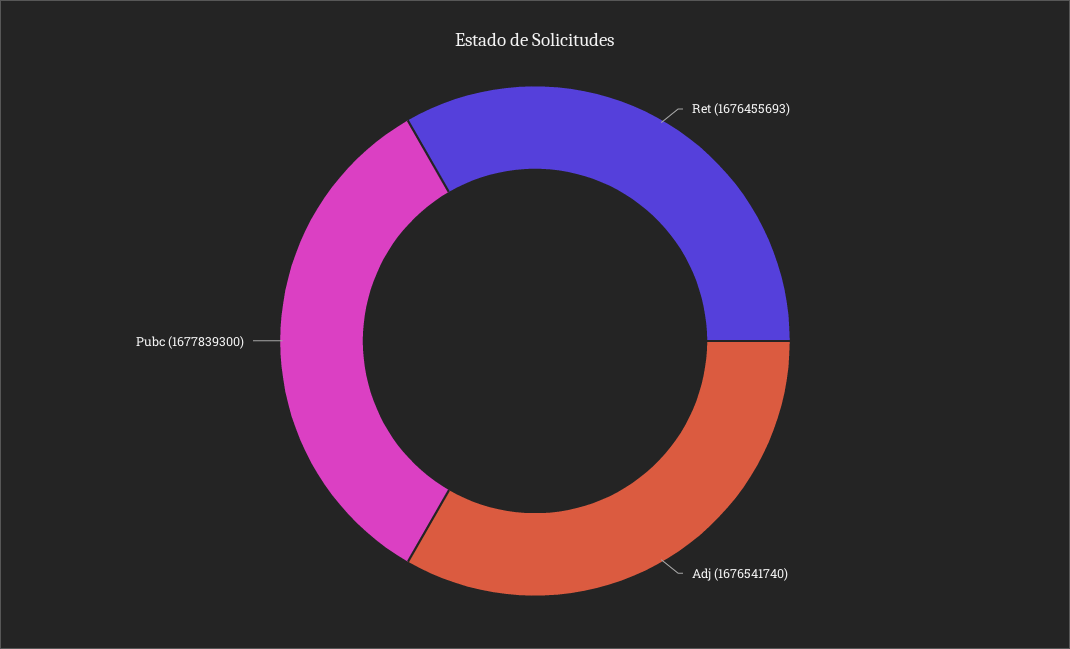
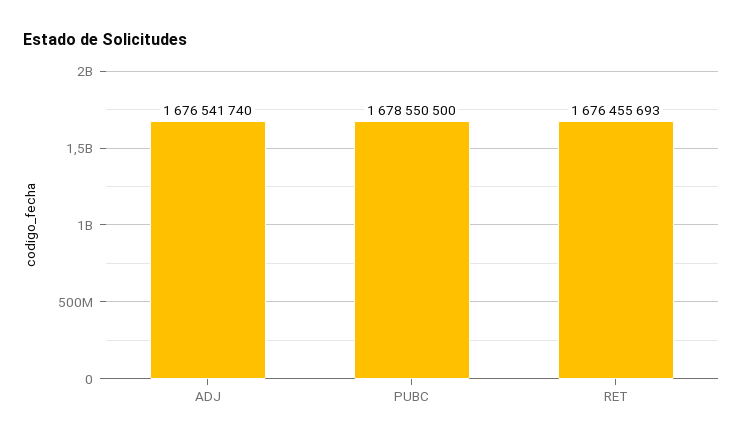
  {
    "Ret": 1676455693,
    "Adj": 1676541740,
-   "Pubc": 1677839300
+   "Pubc": 1678550500
  }

